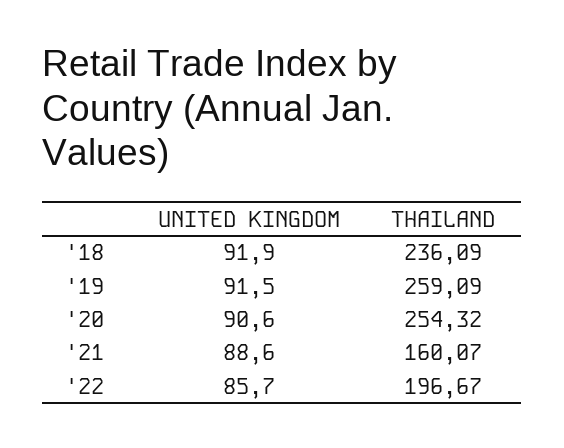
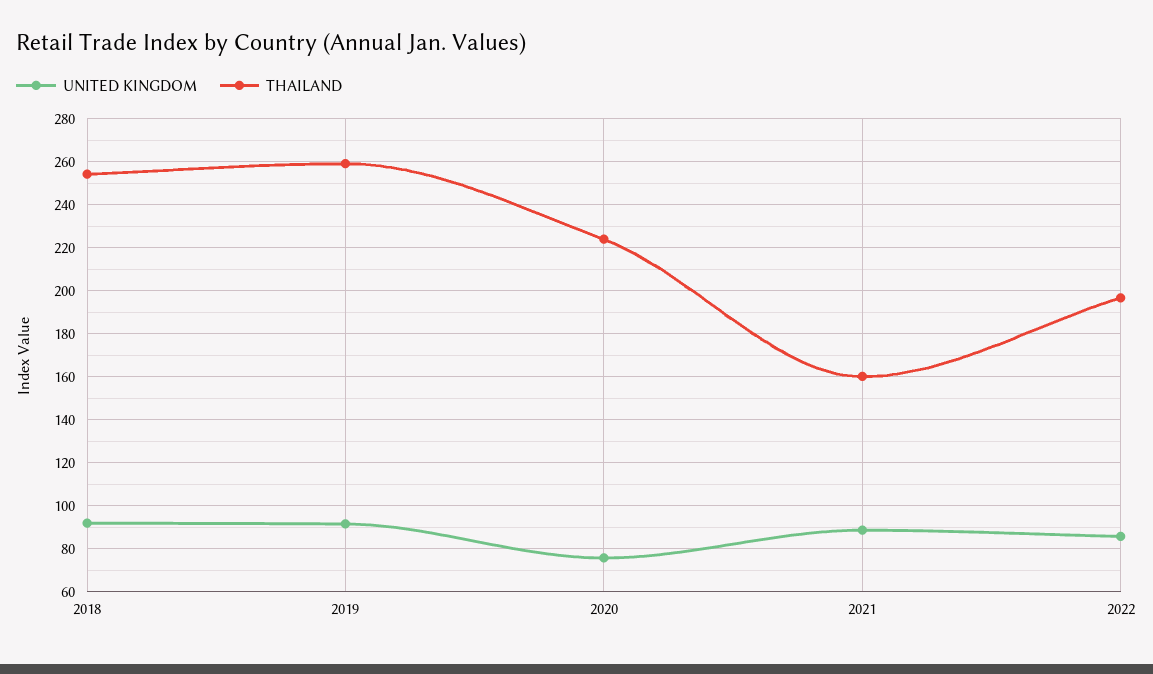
  {
    "UNITED KINGDOM": {
      "'18": 91.9,
      "'19": 91.5,
-     "'20": 90.6,
+     "'20": 75,
      "'21": 88.6,
      "'22": 85.7
    },
    "THAILAND": {
-     "'18": 236.09,
+     "'18": 255,
      "'19": 259.09,
-     "'20": 254.32,
+     "'20": 225,
      "'21": 160.07,
      "'22": 196.67
    }
  }

